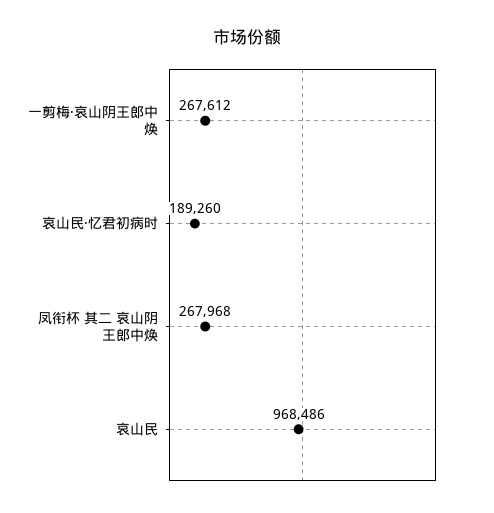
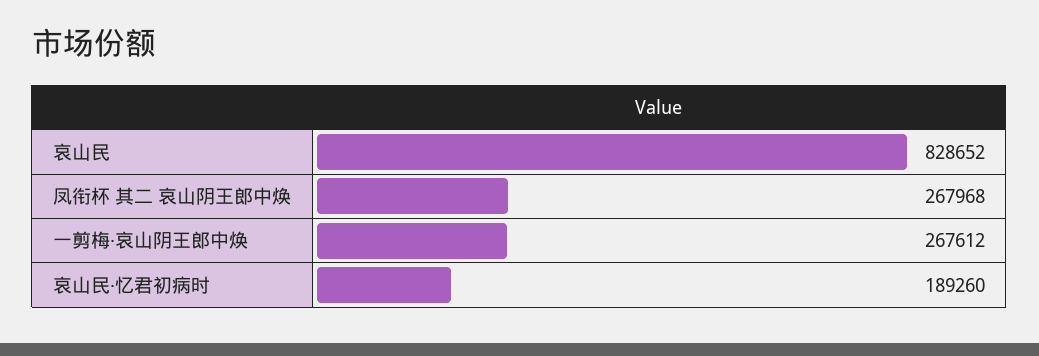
  {
    "一剪梅·哀山阴王郎中焕": 267612,
    "哀山民·忆君初病时": 189260,
    "凤衔杯 其二 哀山阴王郎中焕": 267968,
-   "哀山民": 968486
+   "哀山民": 828652
  }

